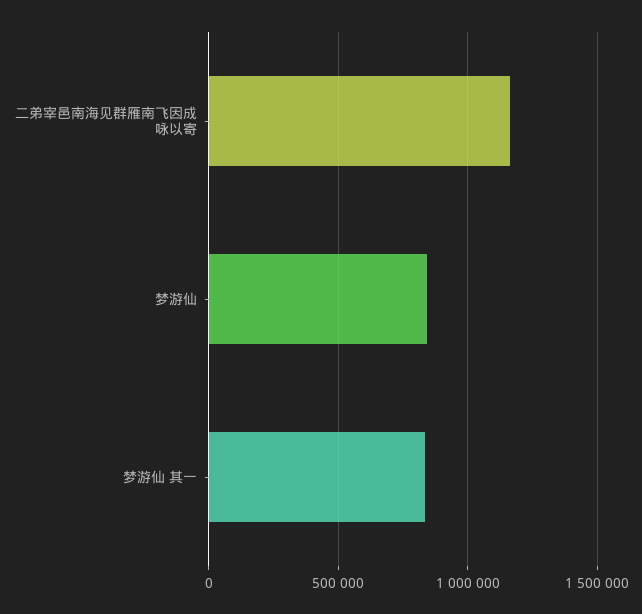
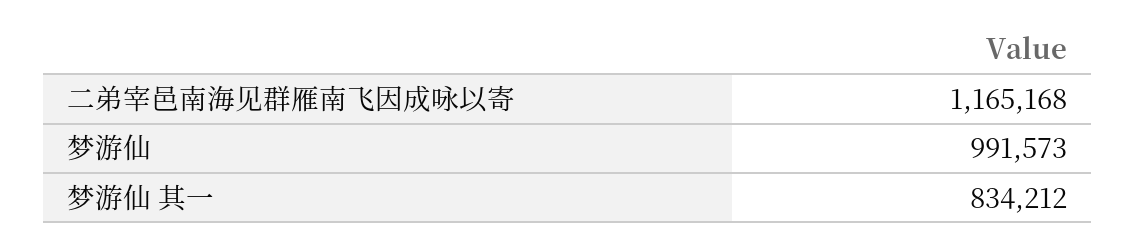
  {
    "二弟宰邑南海见群雁南飞因成咏以寄": 1165168,
-   "梦游仙": 850000,
+   "梦游仙": 991573,
    "梦游仙 其一": 834212
  }

